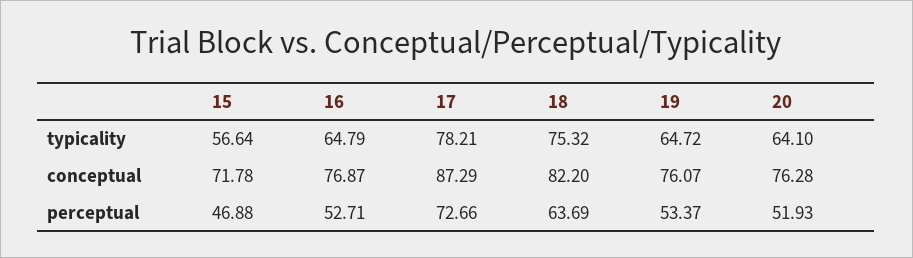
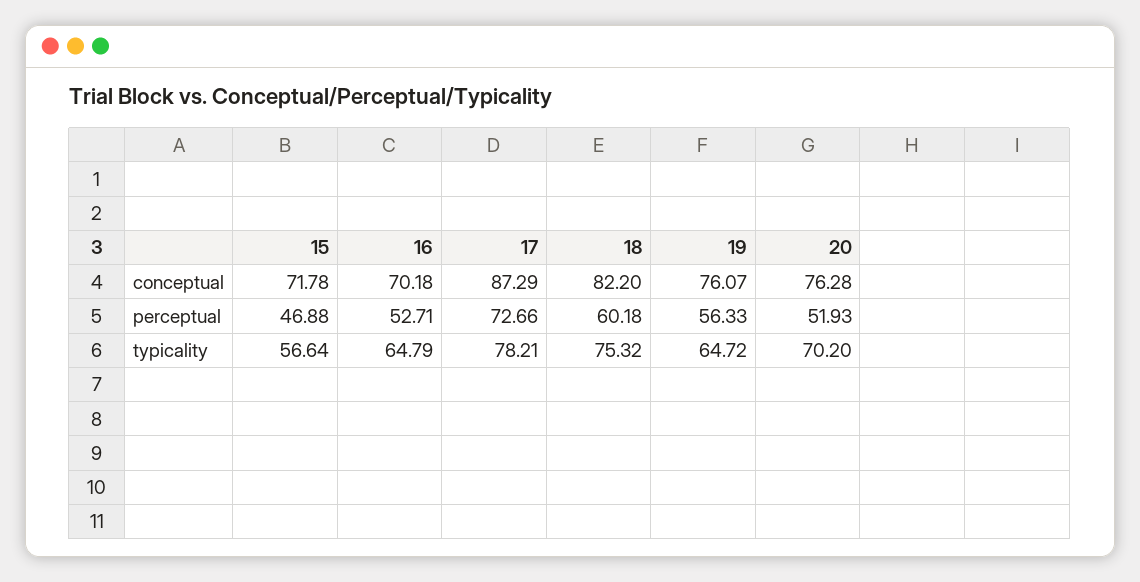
  {
    "15": {
      "typicality": 56.64,
      "conceptual": 71.78,
      "perceptual": 46.88
    },
    "16": {
      "typicality": 64.79,
-     "conceptual": 76.87,
+     "conceptual": 70.18,
      "perceptual": 52.71
    },
    "17": {
      "typicality": 78.21,
      "conceptual": 87.29,
      "perceptual": 72.66
    },
    "18": {
      "typicality": 75.32,
      "conceptual": 82.2,
-     "perceptual": 63.69
+     "perceptual": 60.18
    },
    "19": {
      "typicality": 64.72,
      "conceptual": 76.07,
-     "perceptual": 53.37
+     "perceptual": 56.33
    },
    "20": {
-     "typicality": 64.1,
+     "typicality": 70.2,
      "conceptual": 76.28,
      "perceptual": 51.93
    }
  }

